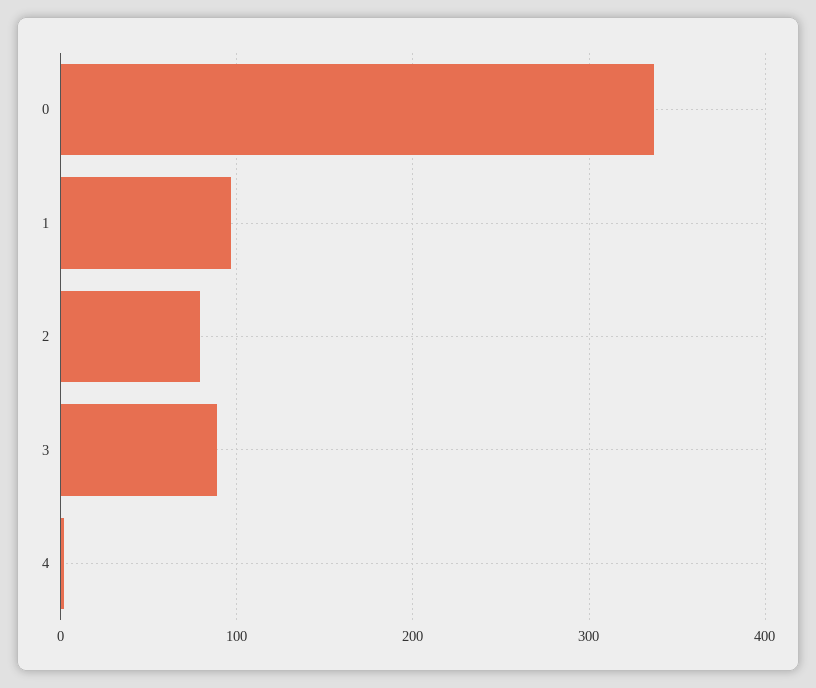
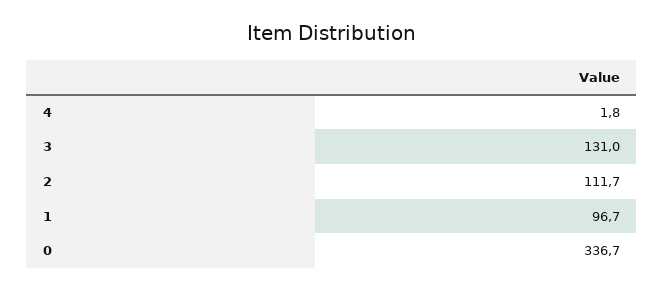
  {
    "0": 336.7,
    "1": 96.7,
-   "2": 80,
+   "2": 111.7,
-   "3": 90,
+   "3": 131,
    "4": 1.8
  }

